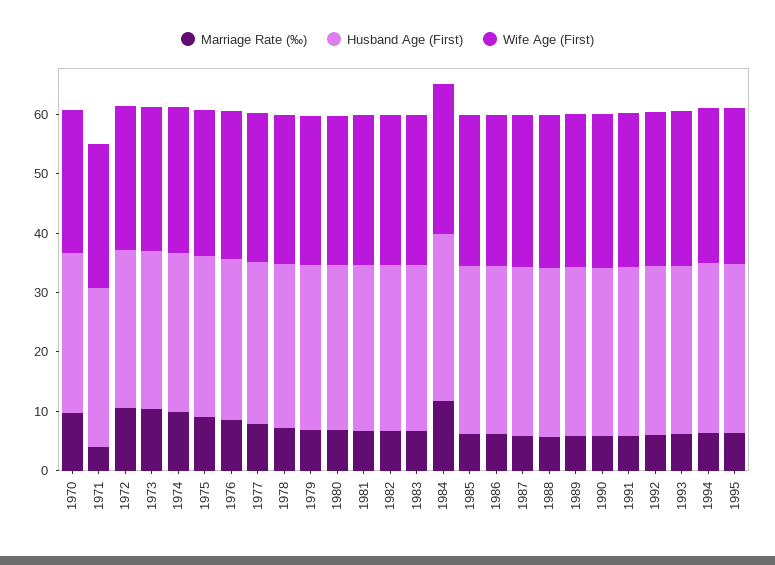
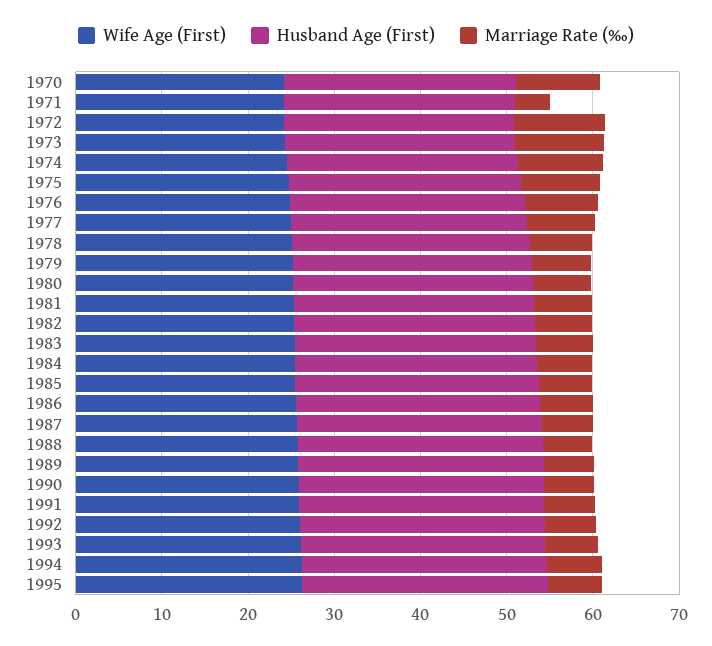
  {
    "Marriage Rate (‰)": {
      "1970": 10,
      "1971": 4,
      "1972": 10,
      "1973": 10,
      "1974": 10,
      "1975": 10,
      "1976": 8,
      "1977": 8,
      "1978": 8,
      "1979": 6,
      "1980": 6,
      "1981": 6,
      "1982": 6,
      "1983": 6,
-     "1984": 12,
+     "1984": 6,
      "1985": 6,
      "1986": 6,
      "1987": 6,
      "1988": 6,
      "1989": 6,
      "1990": 6,
      "1991": 6,
      "1992": 6,
      "1993": 6,
      "1994": 6,
      "1995": 6
    },
    "Husband Age (First)": {
      "1970": 26,
      "1971": 26,
      "1972": 26,
      "1973": 26,
      "1974": 26,
      "1975": 28,
      "1976": 28,
      "1977": 28,
      "1978": 28,
      "1979": 28,
      "1980": 28,
      "1981": 28,
      "1982": 28,
      "1983": 28,
      "1984": 28,
      "1985": 28,
      "1986": 28,
      "1987": 28,
      "1988": 28,
      "1989": 28,
      "1990": 28,
      "1991": 28,
      "1992": 28,
      "1993": 28,
      "1994": 28,
      "1995": 28
    },
    "Wife Age (First)": {
      "1970": 24,
      "1971": 24,
      "1972": 24,
      "1973": 24,
      "1974": 24,
      "1975": 24,
      "1976": 24,
      "1977": 26,
      "1978": 26,
      "1979": 26,
      "1980": 26,
      "1981": 26,
      "1982": 26,
      "1983": 26,
      "1984": 26,
      "1985": 26,
      "1986": 26,
      "1987": 26,
      "1988": 26,
      "1989": 26,
      "1990": 26,
      "1991": 26,
      "1992": 26,
      "1993": 26,
      "1994": 26,
      "1995": 26
    }
  }

